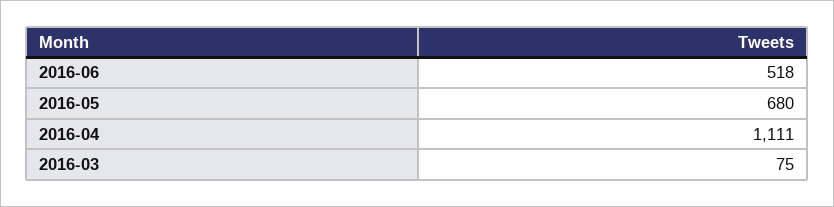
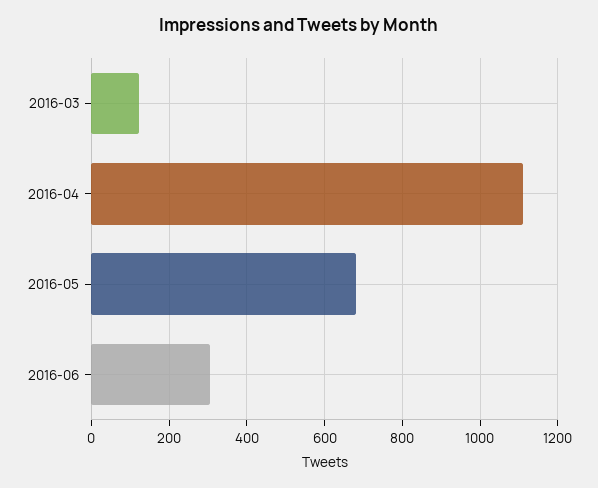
  {
-   "2016-06": 518,
+   "2016-06": 300,
    "2016-05": 680,
    "2016-04": 1111,
-   "2016-03": 75
+   "2016-03": 120
  }

